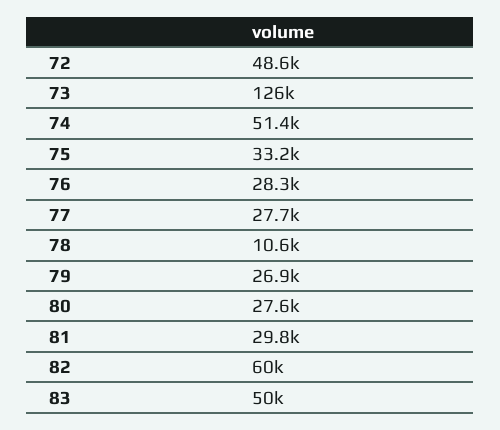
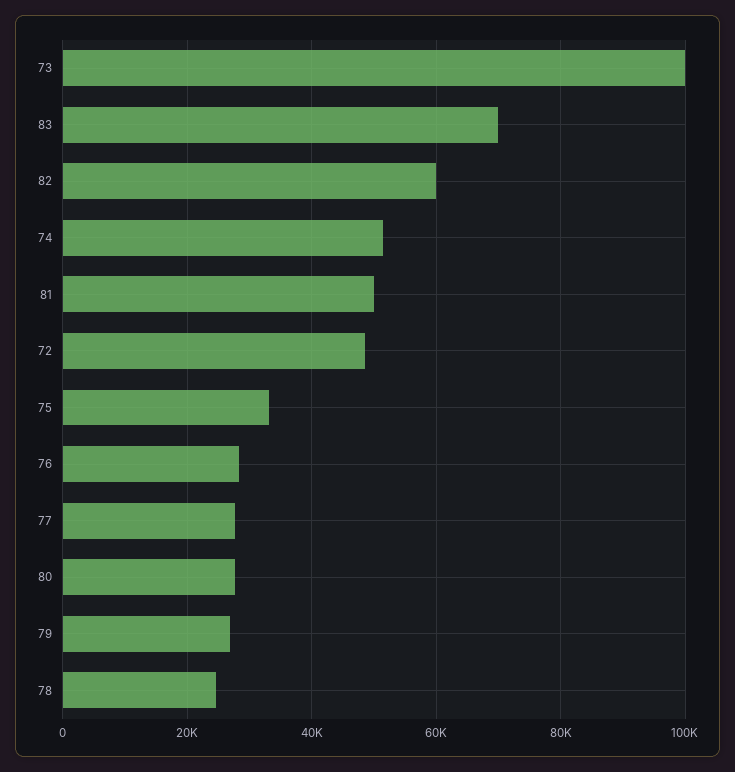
  {
    "72": 48600,
-   "73": 126000,
+   "73": 100000,
    "74": 51400,
    "75": 33200,
    "76": 28300,
    "77": 27700,
-   "78": 10600,
+   "78": 24000,
    "79": 26900,
    "80": 27600,
-   "81": 29800,
+   "81": 50000,
    "82": 60000,
-   "83": 50000
+   "83": 70000
  }

